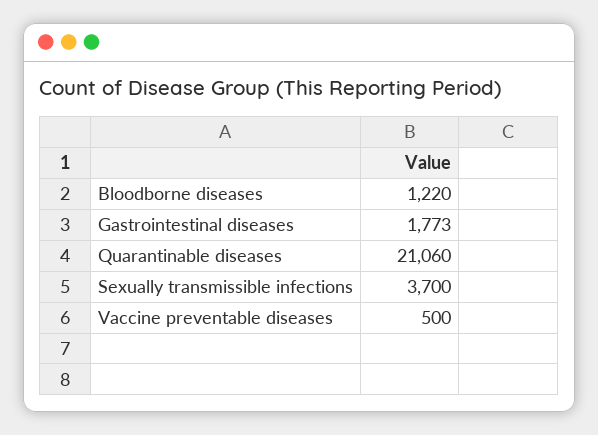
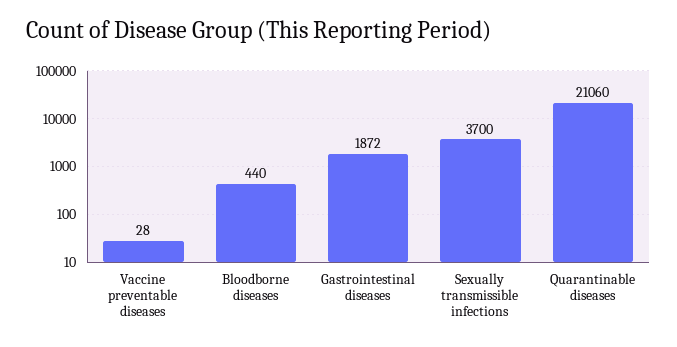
  {
-   "Bloodborne diseases": 1220,
+   "Bloodborne diseases": 440,
-   "Gastrointestinal diseases": 1773,
+   "Gastrointestinal diseases": 1872,
    "Quarantinable diseases": 21060,
    "Sexually transmissible infections": 3700,
-   "Vaccine preventable diseases": 500
+   "Vaccine preventable diseases": 28
  }

